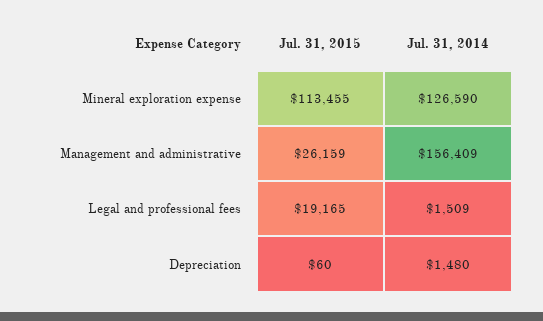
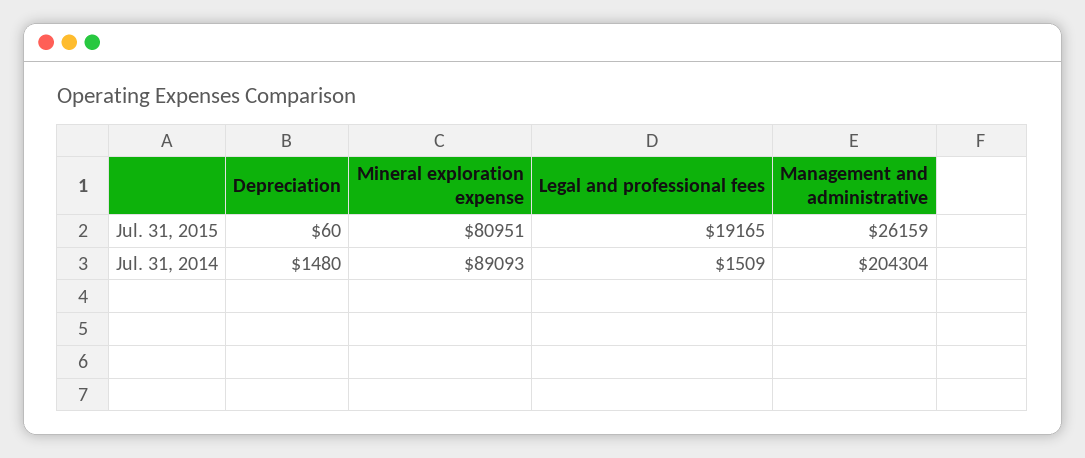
  {
    "Jul. 31, 2015": {
-     "Mineral exploration expense": 113455,
+     "Mineral exploration expense": 80951,
      "Management and administrative": 26159,
      "Legal and professional fees": 19165,
      "Depreciation": 60
    },
    "Jul. 31, 2014": {
-     "Mineral exploration expense": 126590,
+     "Mineral exploration expense": 89093,
-     "Management and administrative": 156409,
+     "Management and administrative": 204304,
      "Legal and professional fees": 1509,
      "Depreciation": 1480
    }
  }

